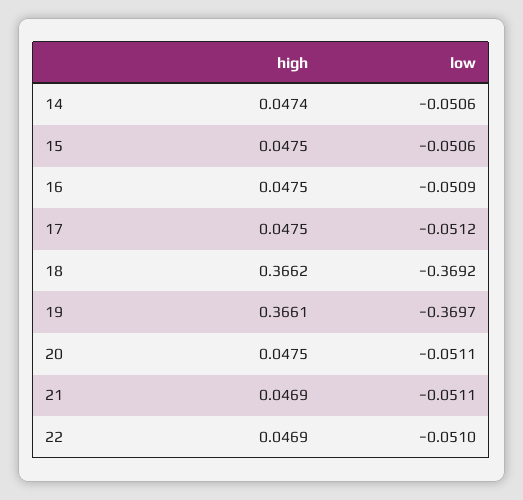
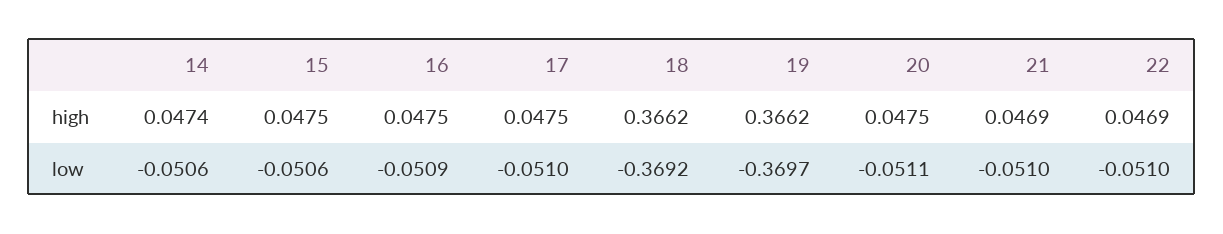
  {
    "high": {
      "14": 0.0474,
      "15": 0.0475,
      "16": 0.0475,
      "17": 0.0475,
      "18": 0.3662,
-     "19": 0.3661,
+     "19": 0.3662,
      "20": 0.0475,
      "21": 0.0469,
      "22": 0.0469
    },
    "low": {
      "14": -0.0506,
      "15": -0.0506,
      "16": -0.0509,
-     "17": -0.0512,
+     "17": -0.051,
      "18": -0.3692,
      "19": -0.3697,
      "20": -0.0511,
-     "21": -0.0511,
+     "21": -0.051,
      "22": -0.051
    }
  }

